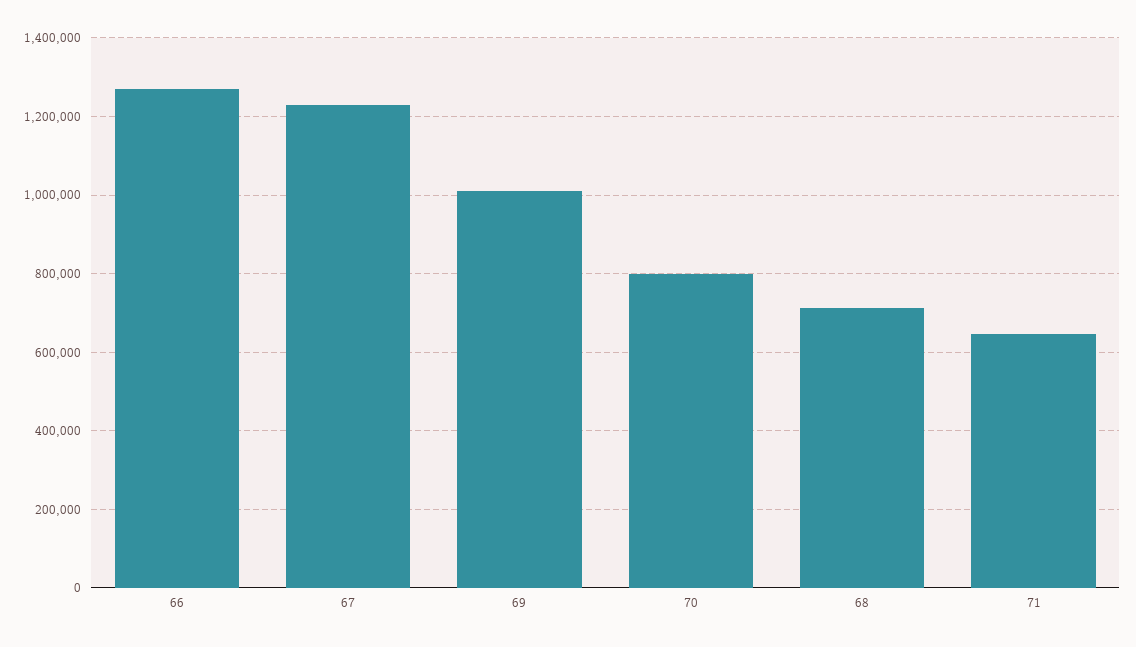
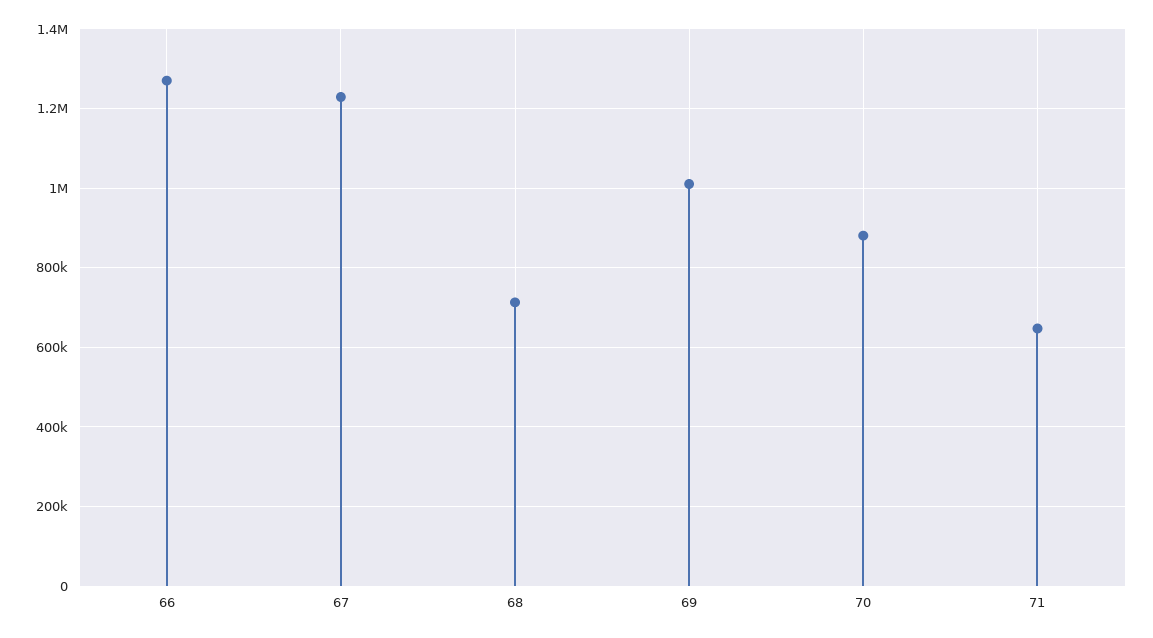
  {
    "66": 1260000,
    "67": 1220000,
    "69": 1000000,
-   "70": 800000,
+   "70": 880000,
    "68": 720000,
    "71": 640000
  }

